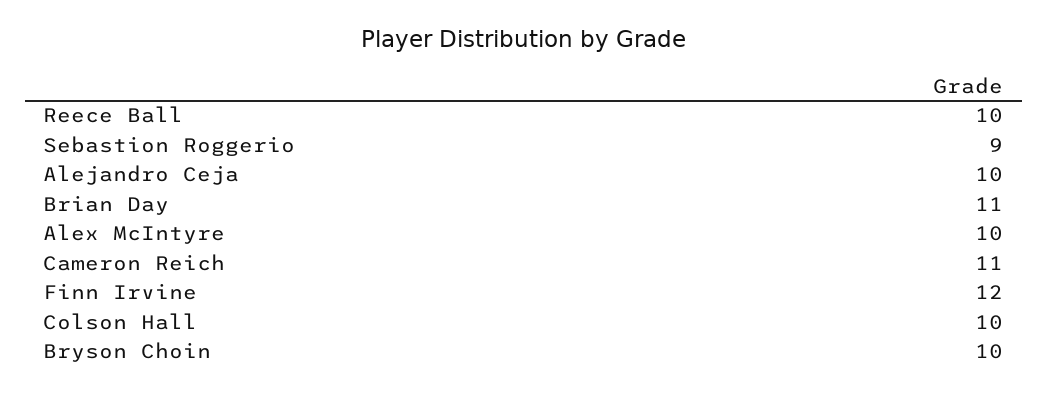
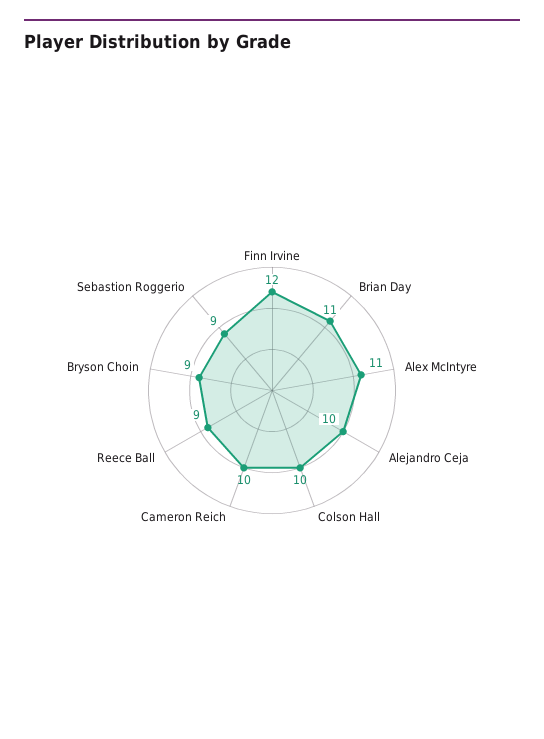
  {
-   "Reece Ball": 10,
+   "Reece Ball": 9,
    "Sebastion Roggerio": 9,
    "Alejandro Ceja": 10,
    "Brian Day": 11,
-   "Alex McIntyre": 10,
+   "Alex McIntyre": 11,
-   "Cameron Reich": 11,
+   "Cameron Reich": 10,
    "Finn Irvine": 12,
    "Colson Hall": 10,
-   "Bryson Choin": 10
+   "Bryson Choin": 9
  }

